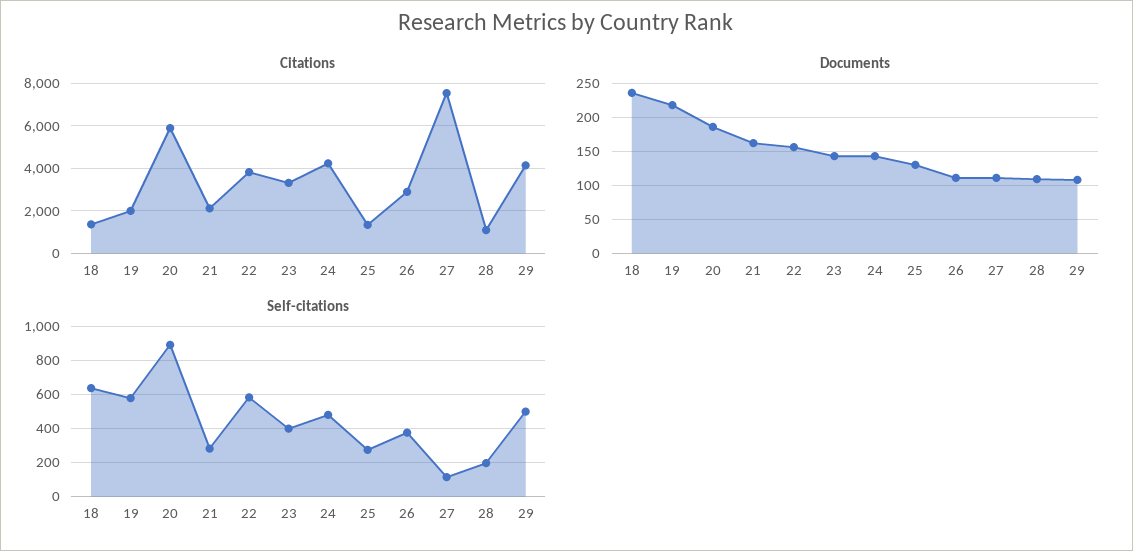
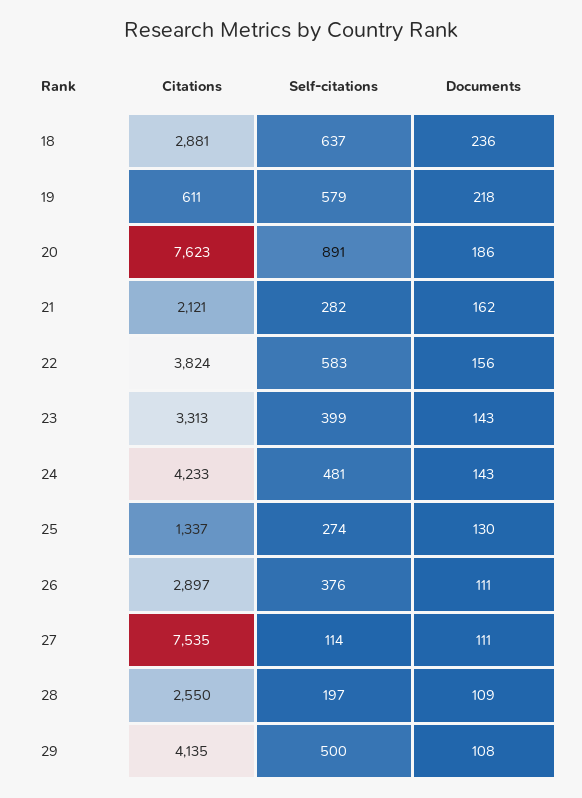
  {
    "Citations": {
-     "18": 1500,
+     "18": 2881,
-     "19": 2000,
+     "19": 611,
-     "20": 6000,
+     "20": 7623,
      "21": 2121,
      "22": 3824,
      "23": 3313,
      "24": 4233,
      "25": 1337,
      "26": 2897,
      "27": 7535,
-     "28": 1000,
+     "28": 2550,
      "29": 4135
    },
    "Documents": {
      "18": 236,
      "19": 218,
      "20": 186,
      "21": 162,
      "22": 156,
      "23": 143,
      "24": 143,
      "25": 130,
      "26": 111,
      "27": 111,
      "28": 109,
      "29": 108
    },
    "Self-citations": {
      "18": 637,
      "19": 579,
      "20": 891,
      "21": 282,
      "22": 583,
      "23": 399,
      "24": 481,
      "25": 274,
      "26": 376,
      "27": 114,
      "28": 197,
      "29": 500
    }
  }

